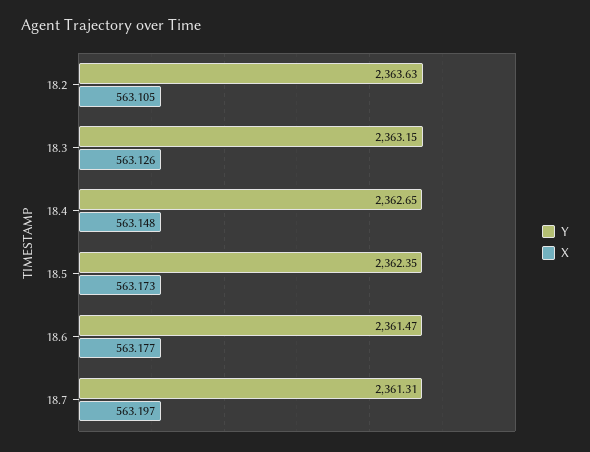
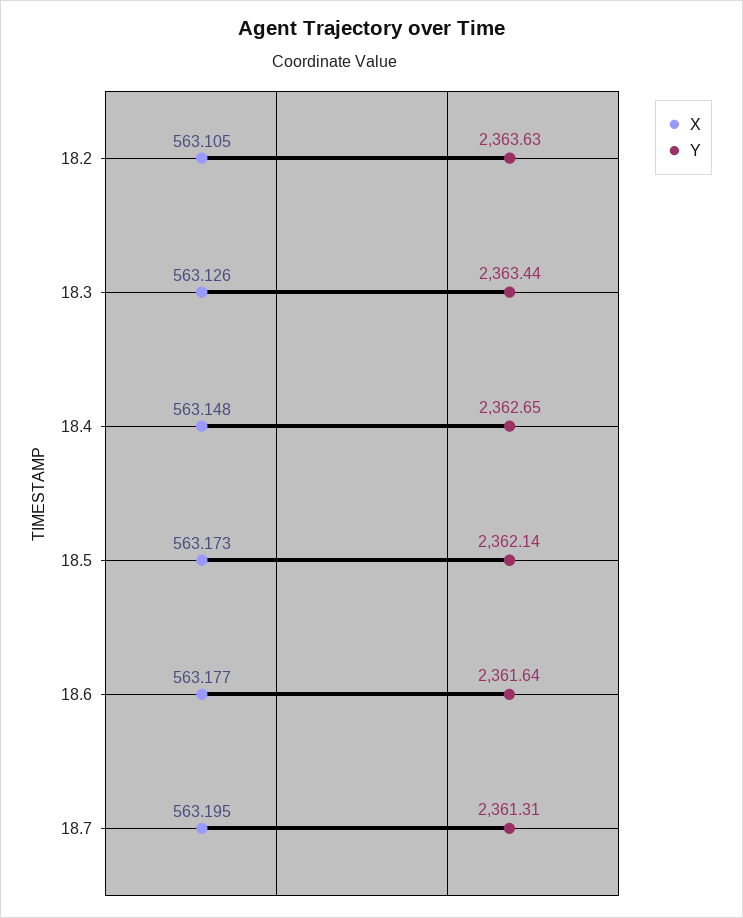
  {
    "Y": {
      "18.2": 2363.63,
-     "18.3": 2363.15,
+     "18.3": 2363.44,
      "18.4": 2362.65,
-     "18.5": 2362.35,
+     "18.5": 2362.14,
-     "18.6": 2361.47,
+     "18.6": 2361.64,
      "18.7": 2361.31
    },
    "X": {
      "18.2": 563.105,
      "18.3": 563.126,
      "18.4": 563.148,
      "18.5": 563.173,
      "18.6": 563.177,
-     "18.7": 563.197
+     "18.7": 563.195
    }
  }

